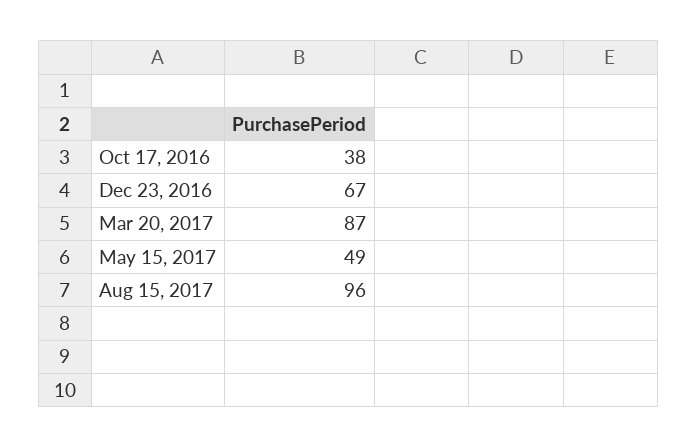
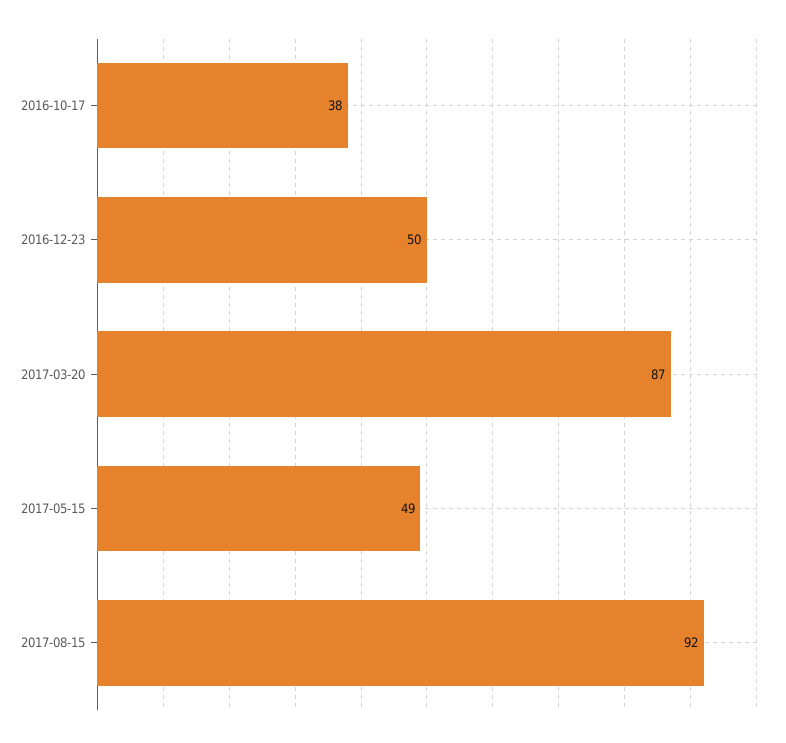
  {
    "Oct 17, 2016": 38,
-   "Dec 23, 2016": 67,
+   "Dec 23, 2016": 50,
    "Mar 20, 2017": 87,
    "May 15, 2017": 49,
-   "Aug 15, 2017": 96
+   "Aug 15, 2017": 92
  }

